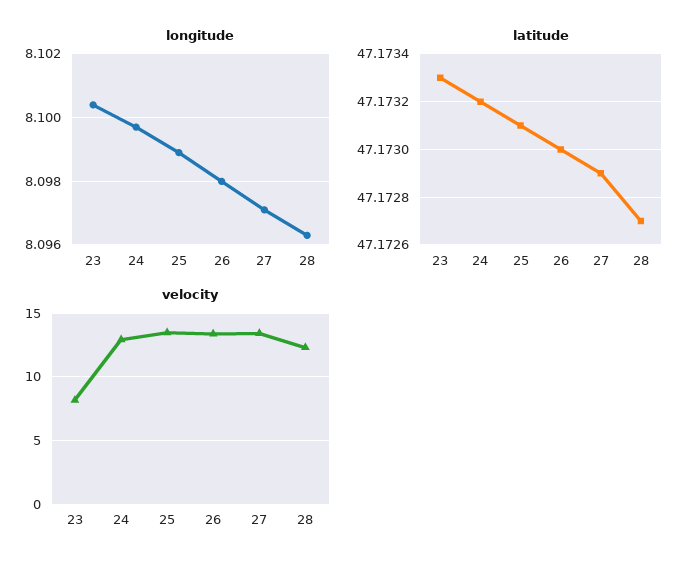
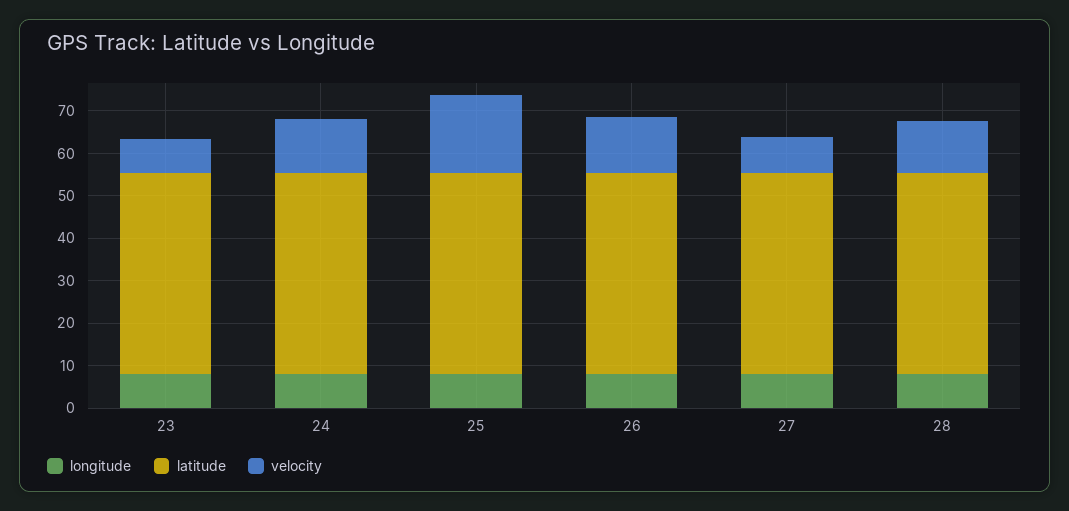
  {
    "longitude": {
      "23": 8.1005,
      "24": 8.0995,
      "25": 8.099,
      "26": 8.098,
      "27": 8.097,
      "28": 8.0965
    },
    "latitude": {
      "23": 47.1733,
      "24": 47.1732,
      "25": 47.1731,
      "26": 47.173,
      "27": 47.1729,
      "28": 47.1727
    },
    "velocity": {
      "23": 8,
      "24": 13,
-     "25": 13.5,
+     "25": 18,
      "26": 13.5,
-     "27": 13.5,
+     "27": 8,
      "28": 12.5
    }
  }

